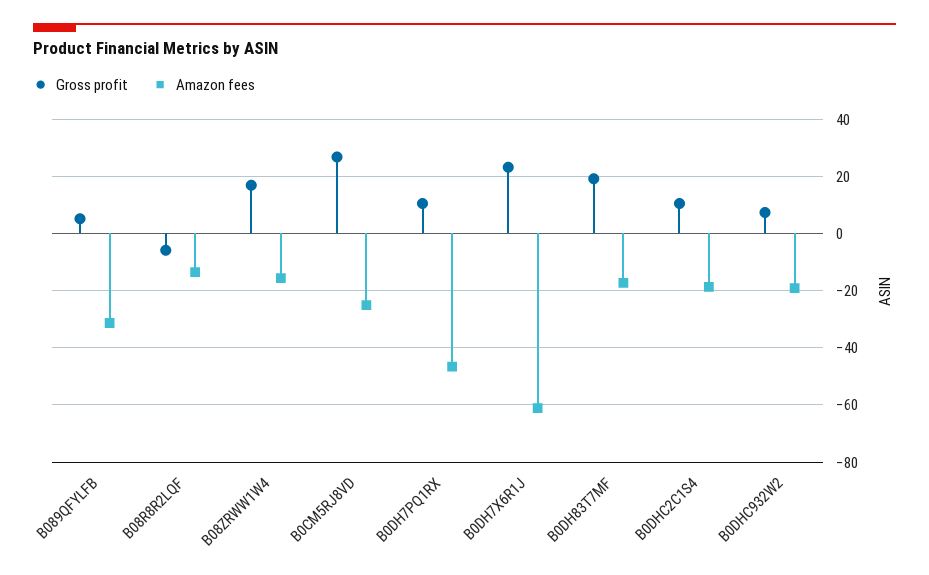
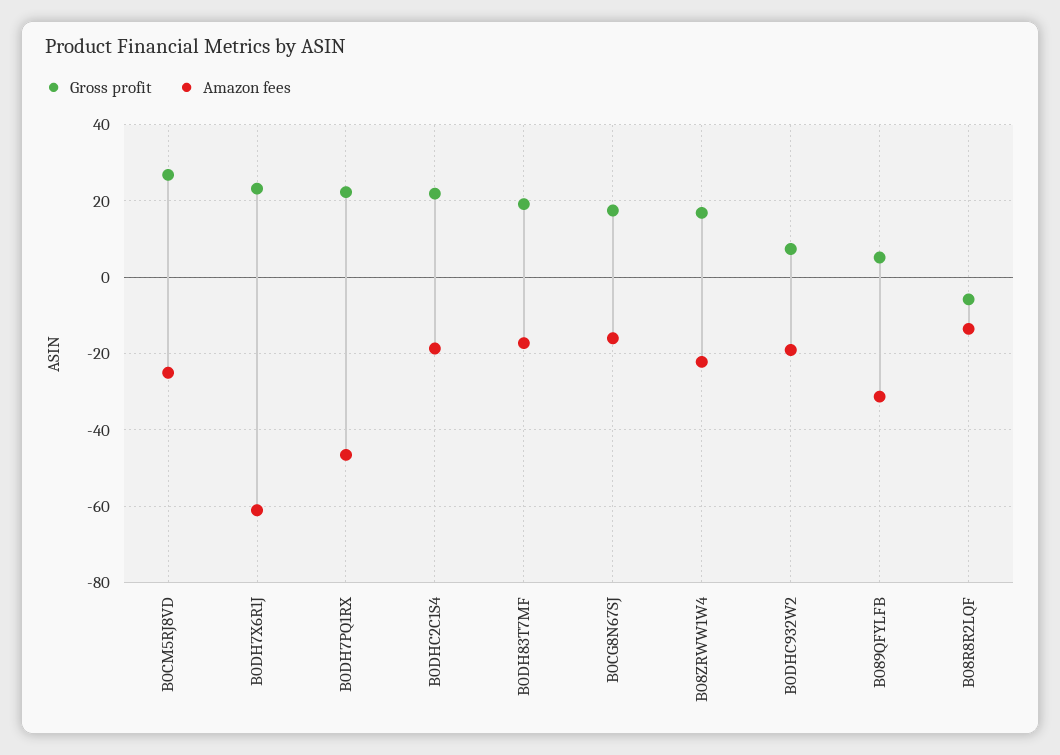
  {
    "Gross profit": {
      "B089QFYLFB": 6,
      "B08R8R2LQF": -6,
      "B08ZRWW1W4": 16,
      "B0CM5RJ8VD": 26,
-     "B0DH7PQ1RX": 10,
+     "B0DH7PQ1RX": 22,
      "B0DH7X6R1J": 24,
      "B0DH83T7MF": 20,
-     "B0DHC2C1S4": 10,
+     "B0DHC2C1S4": 22,
-     "B0DHC932W2": 8
+     "B0DHC932W2": 8,
+     "B0CG8N67SJ": 18
    },
    "Amazon fees": {
      "B089QFYLFB": -32,
      "B08R8R2LQF": -14,
-     "B08ZRWW1W4": -15,
+     "B08ZRWW1W4": -22,
      "B0CM5RJ8VD": -26,
      "B0DH7PQ1RX": -46,
      "B0DH7X6R1J": -62,
      "B0DH83T7MF": -18,
      "B0DHC2C1S4": -18,
-     "B0DHC932W2": -20
+     "B0DHC932W2": -20,
+     "B0CG8N67SJ": -16
    }
  }

